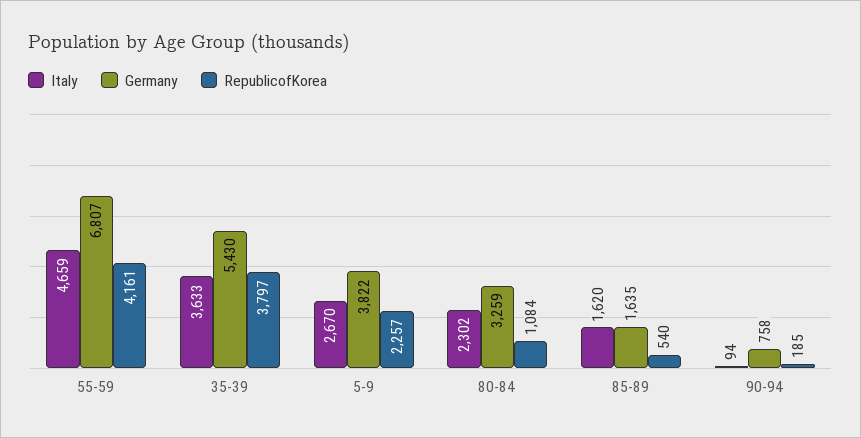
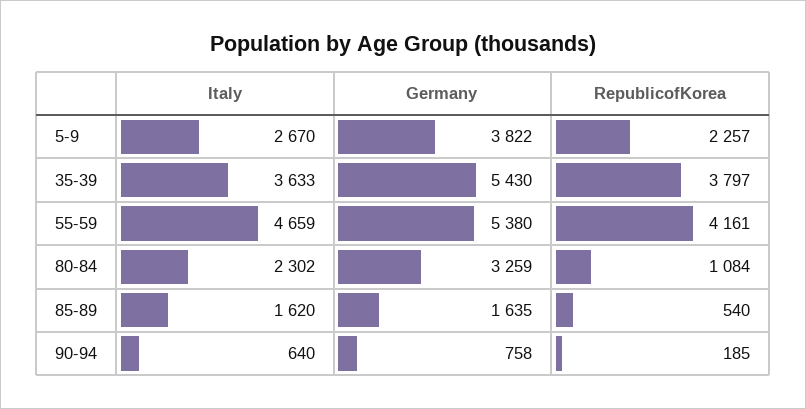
  {
    "Italy": {
      "55-59": 4659,
      "35-39": 3633,
      "5-9": 2670,
      "80-84": 2302,
      "85-89": 1620,
-     "90-94": 94
+     "90-94": 640
    },
    "Germany": {
-     "55-59": 6807,
+     "55-59": 5380,
      "35-39": 5430,
      "5-9": 3822,
      "80-84": 3259,
      "85-89": 1635,
      "90-94": 758
    },
    "RepublicofKorea": {
      "55-59": 4161,
      "35-39": 3797,
      "5-9": 2257,
      "80-84": 1084,
      "85-89": 540,
      "90-94": 185
    }
  }

